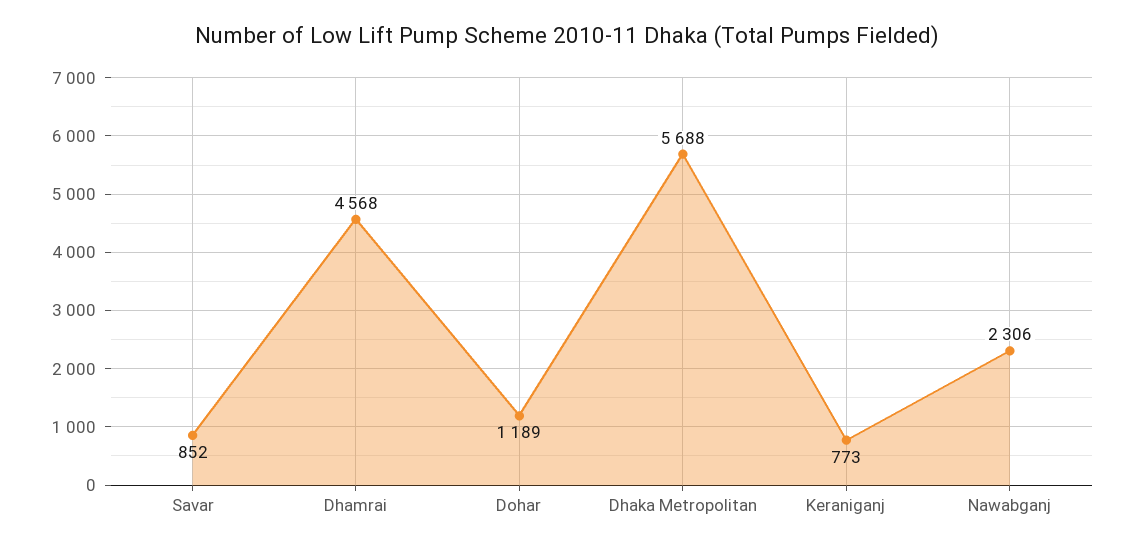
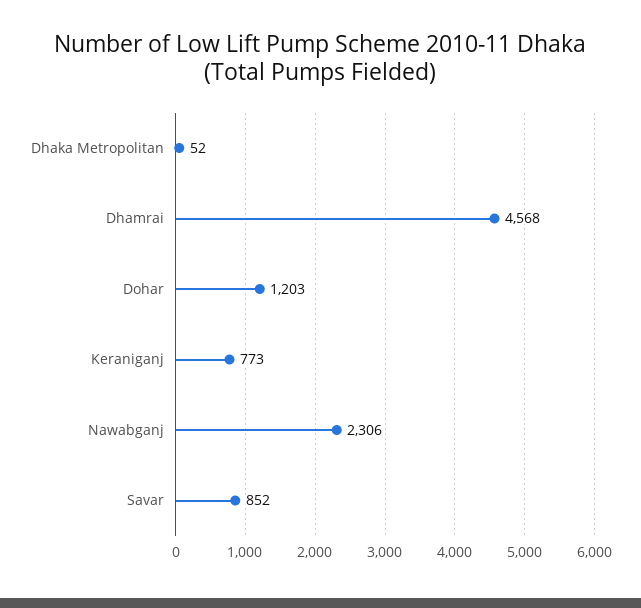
  {
    "Savar": 852,
    "Dhamrai": 4568,
-   "Dohar": 1189,
+   "Dohar": 1203,
-   "Dhaka Metropolitan": 5688,
+   "Dhaka Metropolitan": 52,
    "Keraniganj": 773,
    "Nawabganj": 2306
  }

